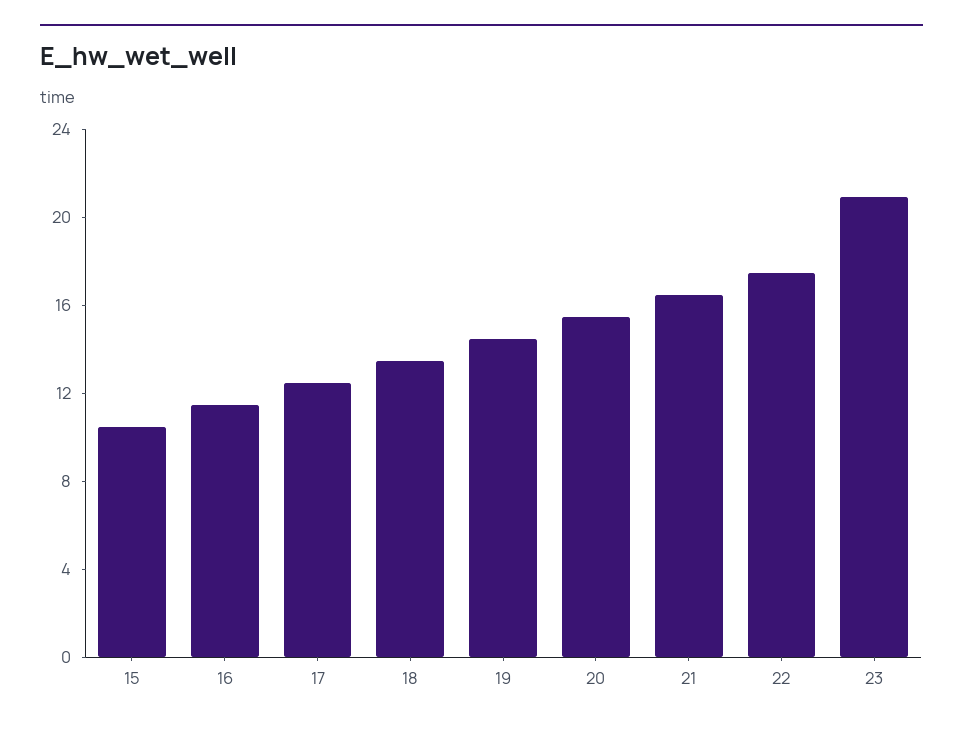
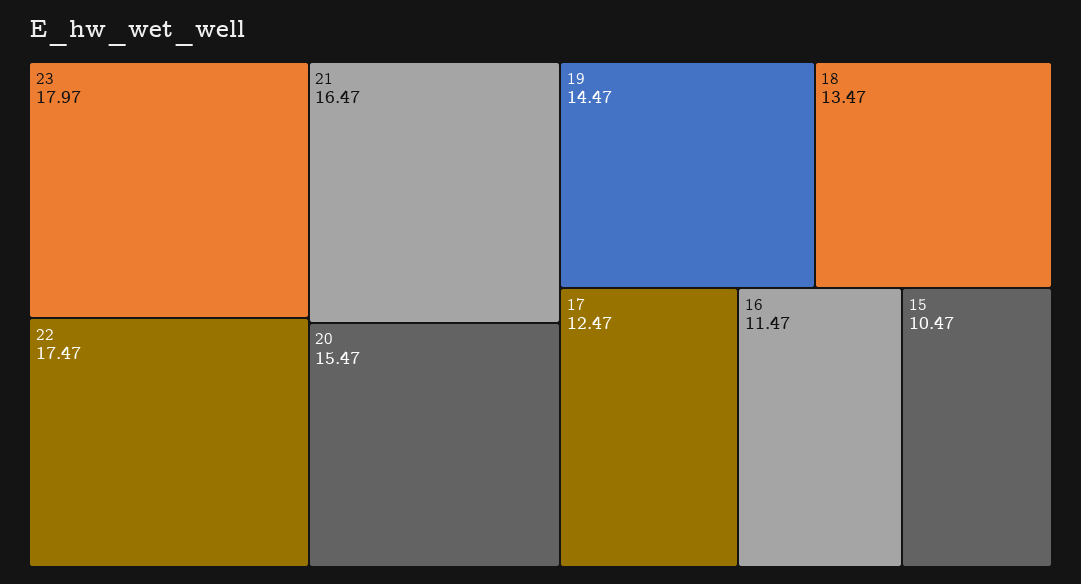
  {
    "15": 10.47,
    "16": 11.47,
    "17": 12.47,
    "18": 13.47,
    "19": 14.47,
    "20": 15.47,
    "21": 16.47,
    "22": 17.47,
-   "23": 21
+   "23": 17.97
  }

